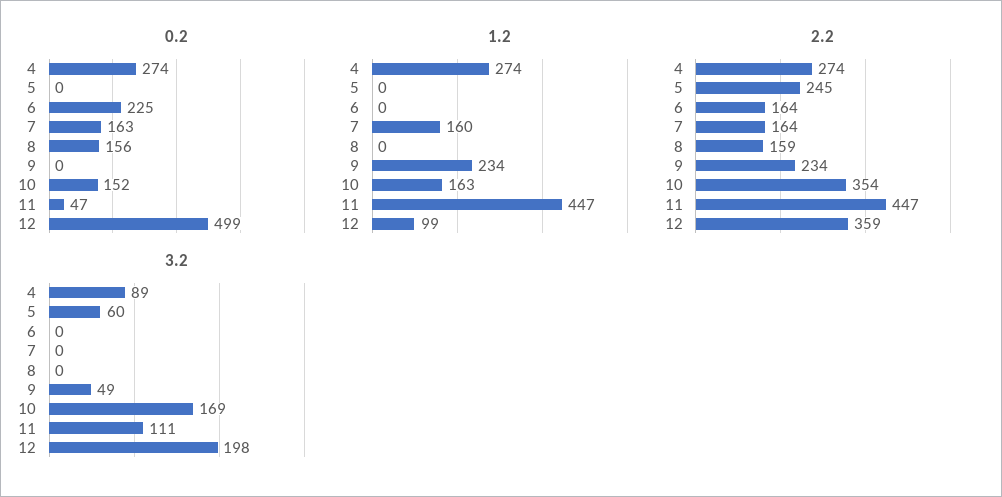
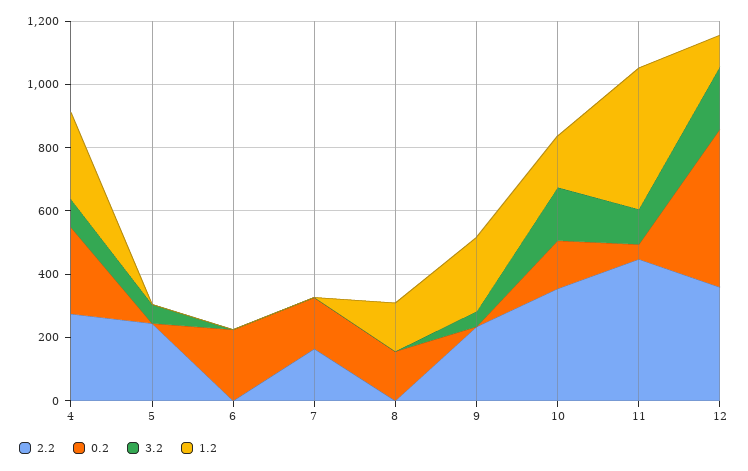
  {
    "0.2": {
      "4": 274,
      "5": 0,
      "6": 225,
      "7": 163,
      "8": 156,
      "9": 0,
      "10": 152,
      "11": 47,
      "12": 499
    },
    "1.2": {
      "4": 274,
      "5": 0,
      "6": 0,
-     "7": 160,
+     "7": 0,
-     "8": 0,
+     "8": 150,
      "9": 234,
      "10": 163,
      "11": 447,
      "12": 99
    },
    "2.2": {
      "4": 274,
      "5": 245,
-     "6": 164,
+     "6": 0,
      "7": 164,
-     "8": 159,
+     "8": 0,
      "9": 234,
      "10": 354,
      "11": 447,
      "12": 359
    },
    "3.2": {
      "4": 89,
      "5": 60,
      "6": 0,
      "7": 0,
      "8": 0,
      "9": 49,
      "10": 169,
      "11": 111,
      "12": 198
    }
  }

